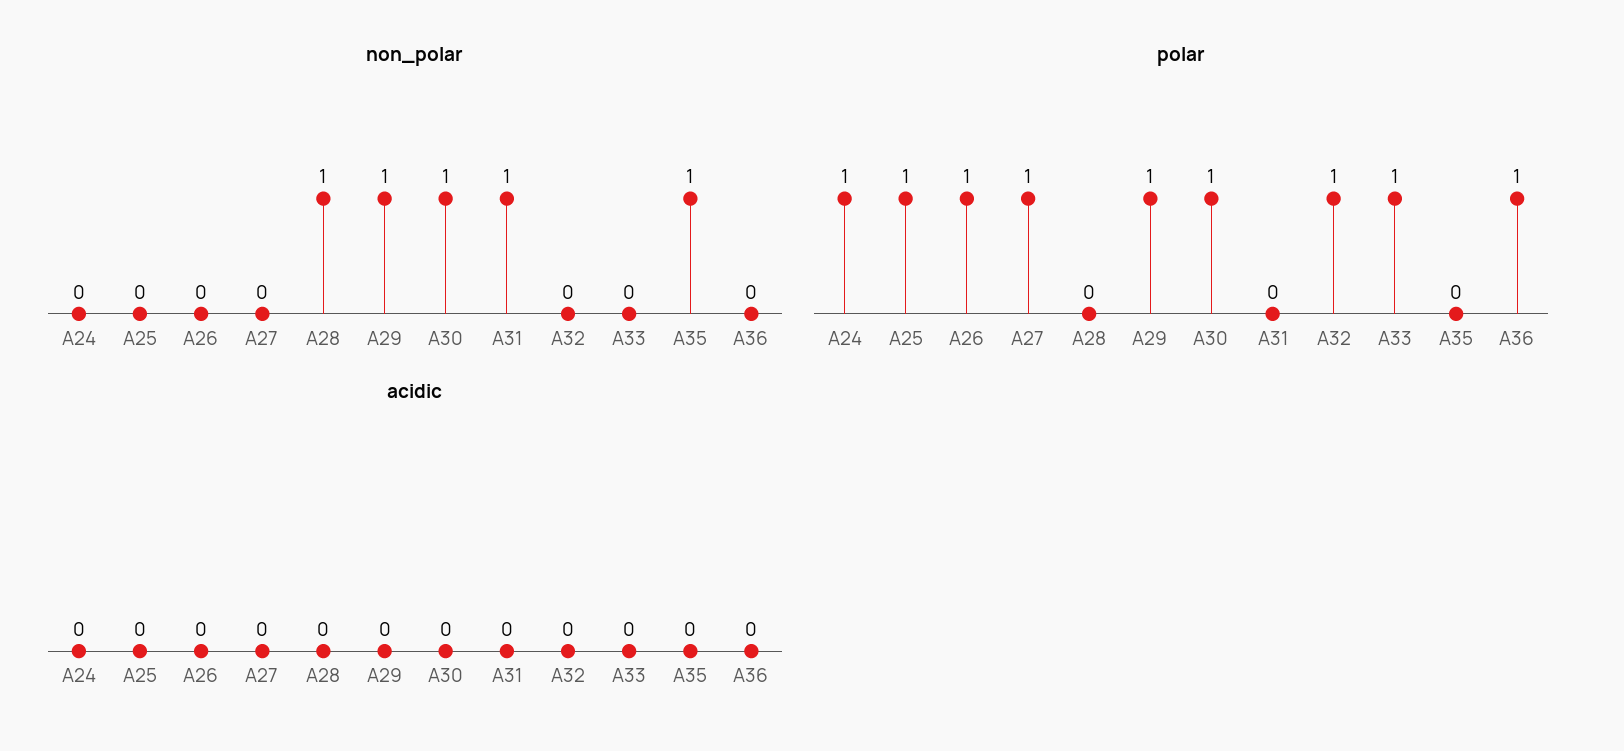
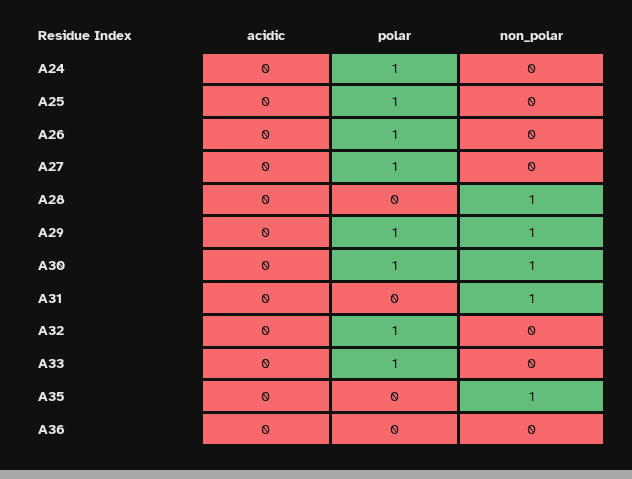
  {
    "non_polar": {
      "A24": 0,
      "A25": 0,
      "A26": 0,
      "A27": 0,
      "A28": 1,
      "A29": 1,
      "A30": 1,
      "A31": 1,
      "A32": 0,
      "A33": 0,
      "A35": 1,
      "A36": 0
    },
    "polar": {
      "A24": 1,
      "A25": 1,
      "A26": 1,
      "A27": 1,
      "A28": 0,
      "A29": 1,
      "A30": 1,
      "A31": 0,
      "A32": 1,
      "A33": 1,
      "A35": 0,
-     "A36": 1
+     "A36": 0
    },
    "acidic": {
      "A24": 0,
      "A25": 0,
      "A26": 0,
      "A27": 0,
      "A28": 0,
      "A29": 0,
      "A30": 0,
      "A31": 0,
      "A32": 0,
      "A33": 0,
      "A35": 0,
      "A36": 0
    }
  }

